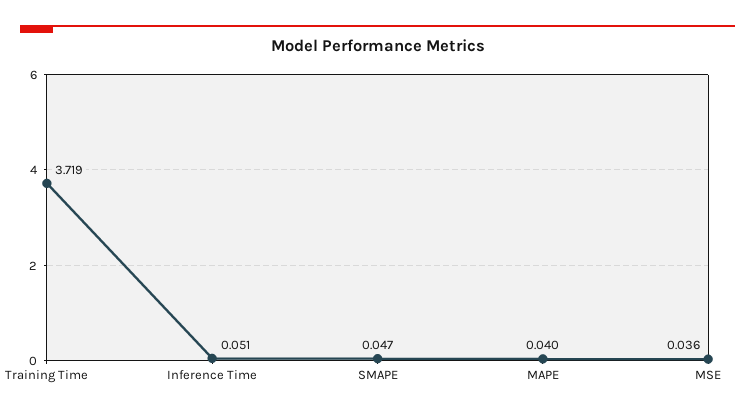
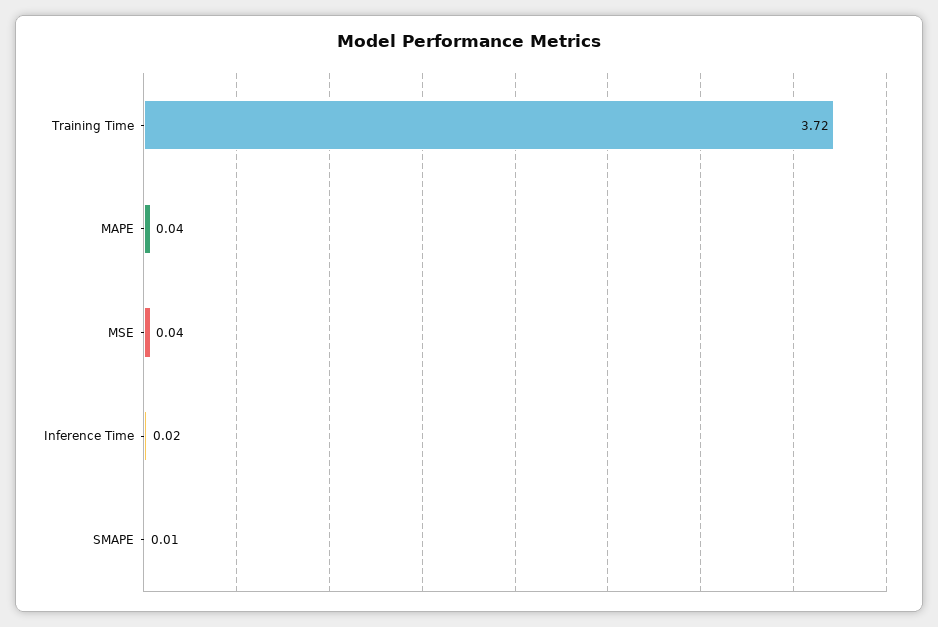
  {
    "Training Time": 3.719,
-   "Inference Time": 0.051,
+   "Inference Time": 0.02,
-   "SMAPE": 0.047,
+   "SMAPE": 0.01,
    "MAPE": 0.04,
    "MSE": 0.036
  }

